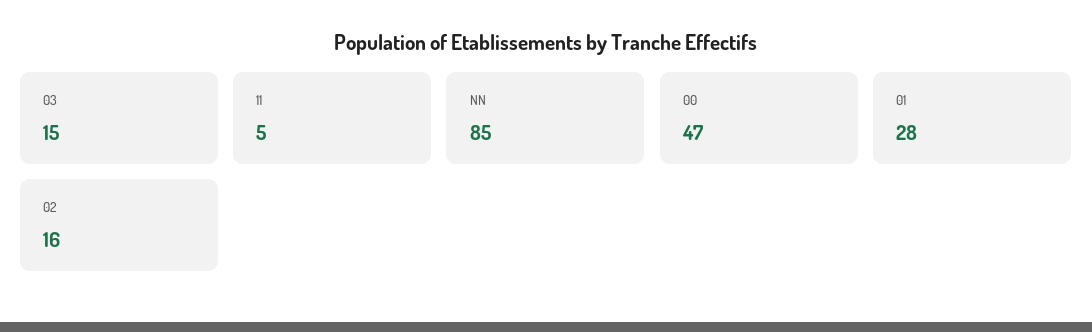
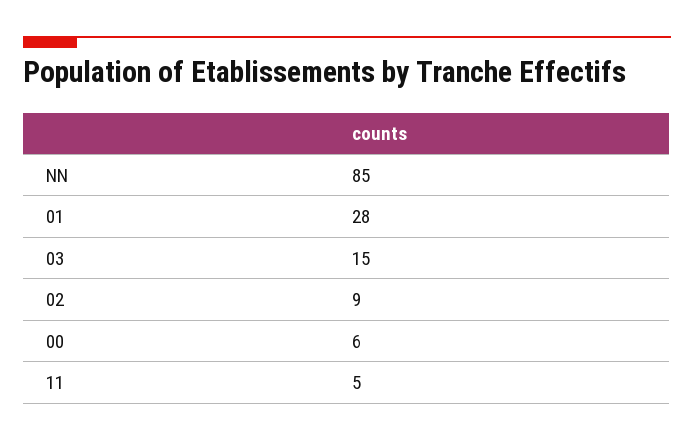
  {
    "03": 15,
    "11": 5,
    "NN": 85,
-   "00": 47,
+   "00": 6,
    "01": 28,
-   "02": 16
+   "02": 9
  }

